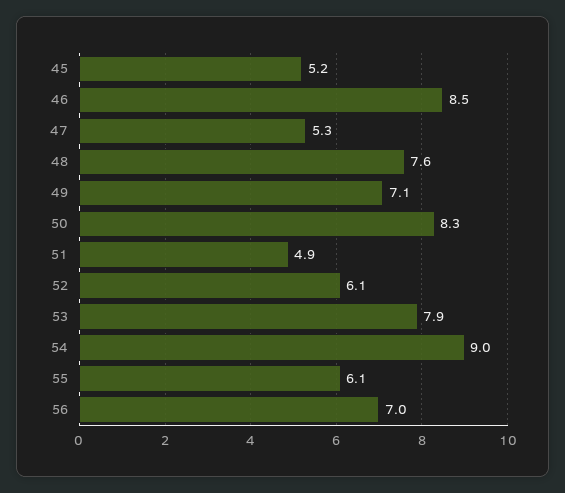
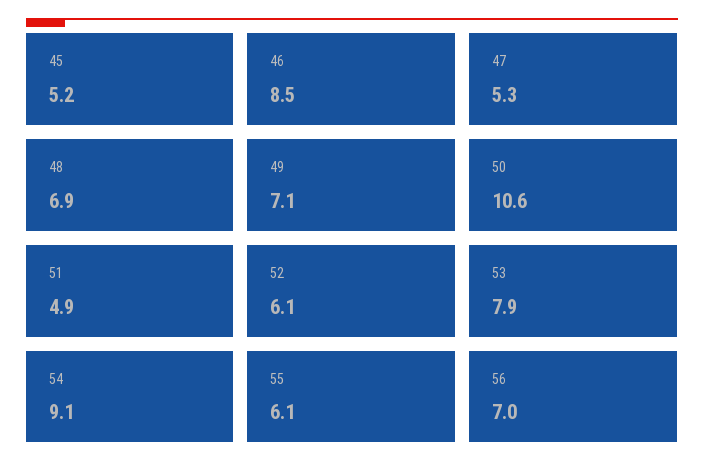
  {
    "45": 5.2,
    "46": 8.5,
    "47": 5.3,
-   "48": 7.6,
+   "48": 6.9,
    "49": 7.1,
-   "50": 8.3,
+   "50": 10.6,
    "51": 4.9,
    "52": 6.1,
    "53": 7.9,
-   "54": 9,
+   "54": 9.1,
    "55": 6.1,
    "56": 7
  }

